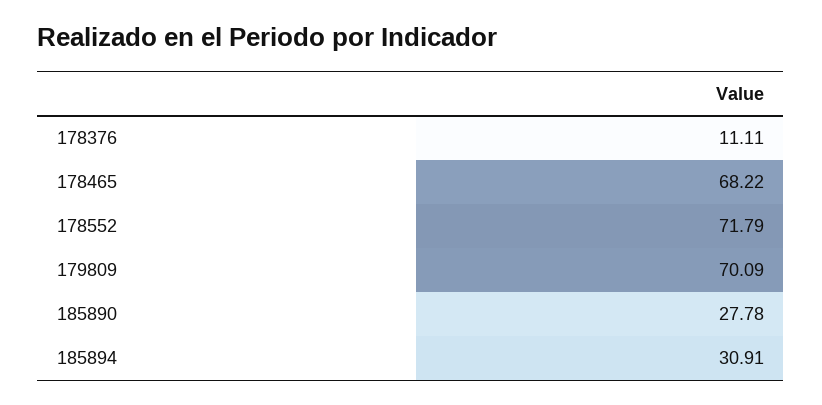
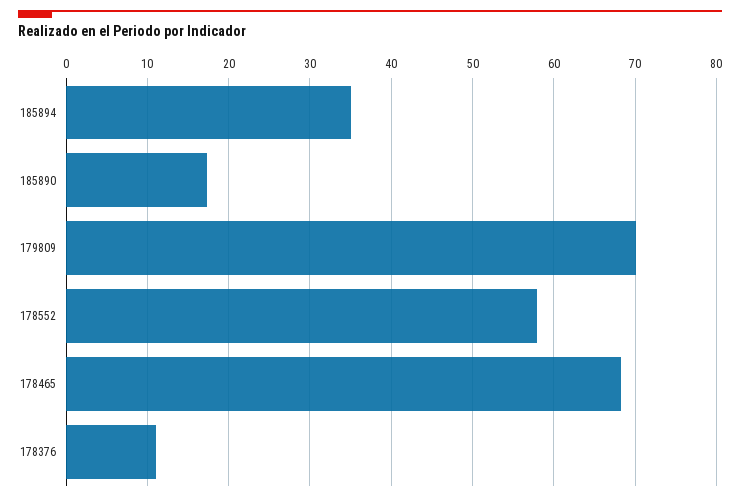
  {
    "178376": 11.11,
    "178465": 68.22,
-   "178552": 71.79,
+   "178552": 58,
    "179809": 70.09,
-   "185890": 27.78,
+   "185890": 17,
-   "185894": 30.91
+   "185894": 35
  }

